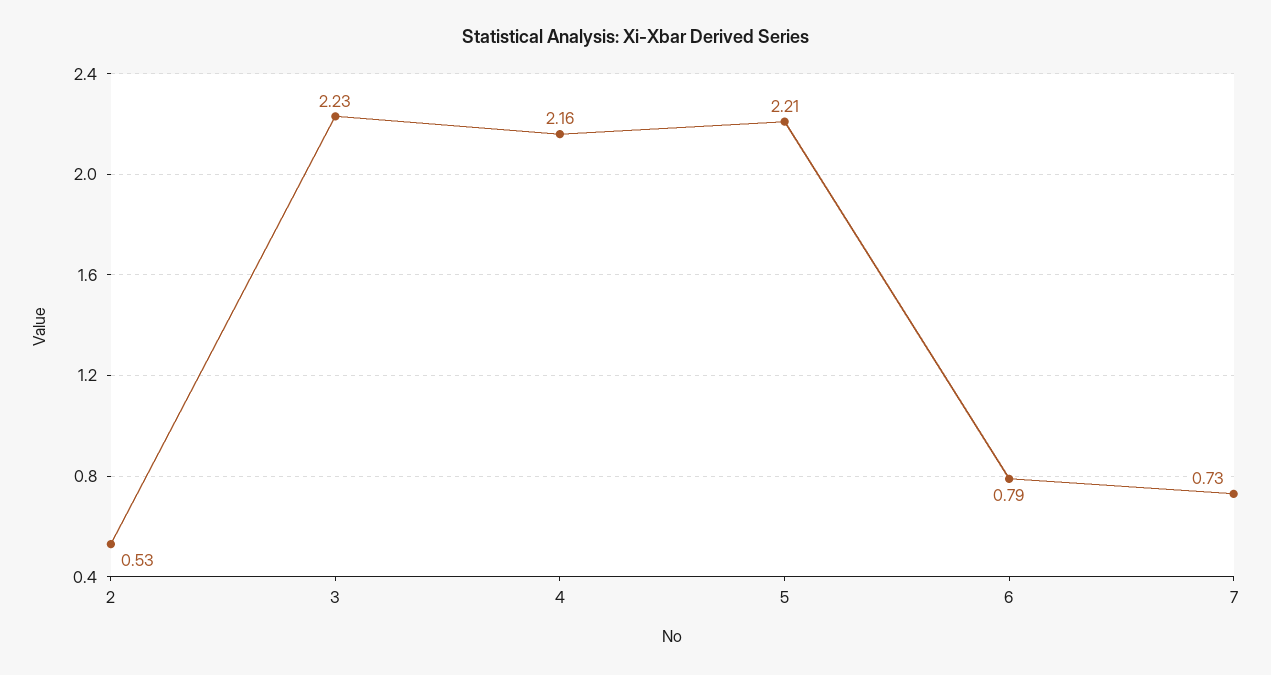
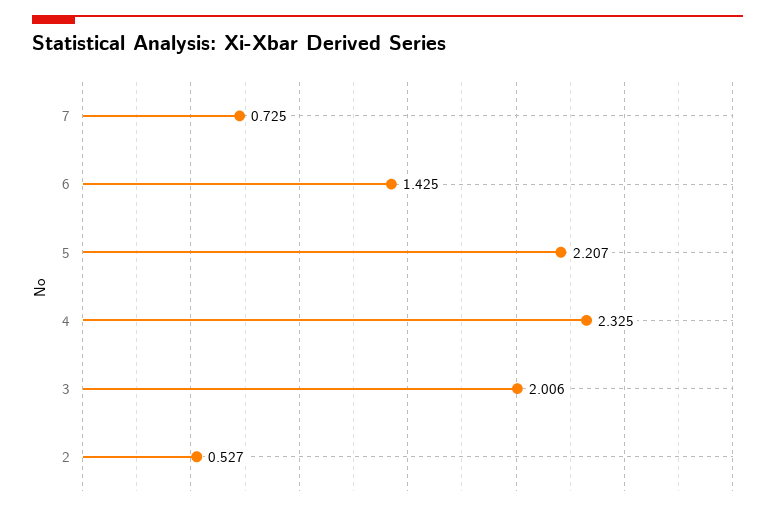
  {
    "2": 0.527,
-   "3": 2.23,
+   "3": 2.006,
-   "4": 2.16,
+   "4": 2.325,
    "5": 2.207,
-   "6": 0.79,
+   "6": 1.425,
    "7": 0.725
  }

